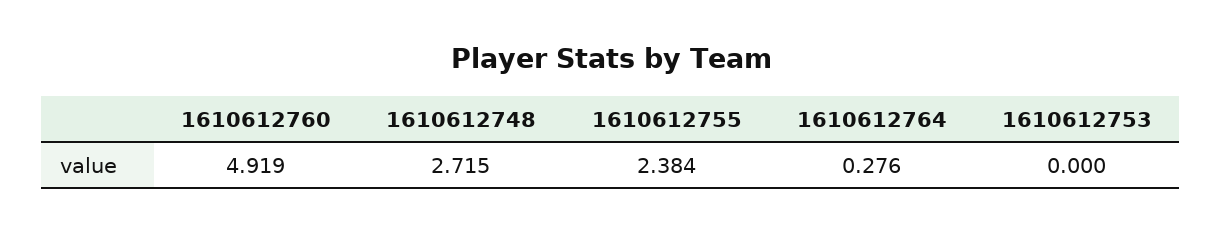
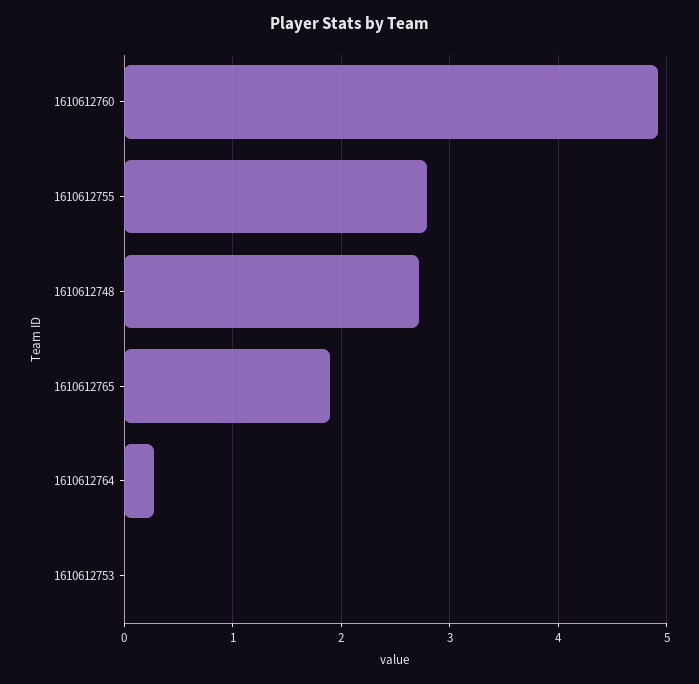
  {
    "1610612760": 4.919,
    "1610612748": 2.715,
-   "1610612755": 2.384,
+   "1610612755": 2.8,
    "1610612764": 0.276,
-   "1610612753": 0
+   "1610612753": 0,
+   "1610612765": 1.9
  }

